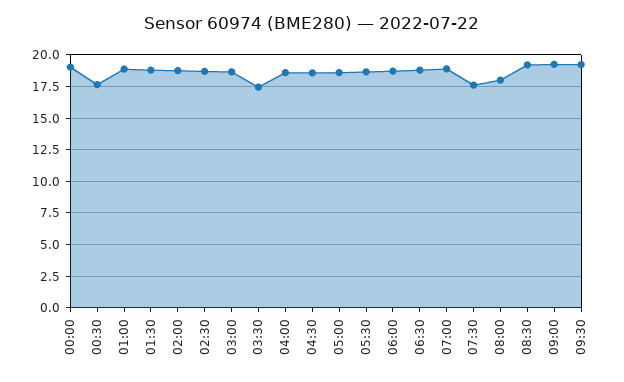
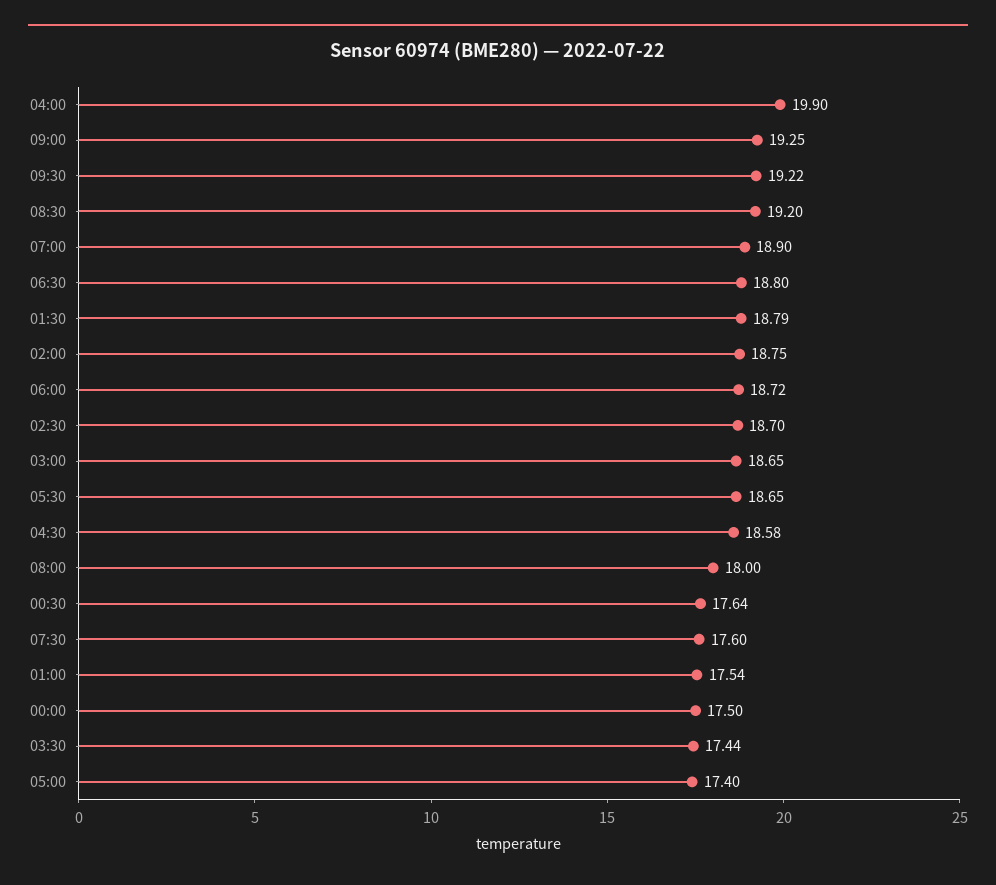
  {
-   "00:00": 19,
+   "00:00": 17.5,
    "00:30": 17.64,
-   "01:00": 19,
+   "01:00": 17.54,
    "01:30": 18.79,
    "02:00": 18.75,
    "02:30": 18.7,
    "03:00": 18.65,
    "03:30": 17.44,
-   "04:00": 18.5,
+   "04:00": 19.9,
    "04:30": 18.58,
-   "05:00": 18.5,
+   "05:00": 17.4,
    "05:30": 18.65,
    "06:00": 18.72,
    "06:30": 18.8,
    "07:00": 18.9,
    "07:30": 17.6,
    "08:00": 18,
    "08:30": 19.2,
    "09:00": 19.25,
    "09:30": 19.22
  }

